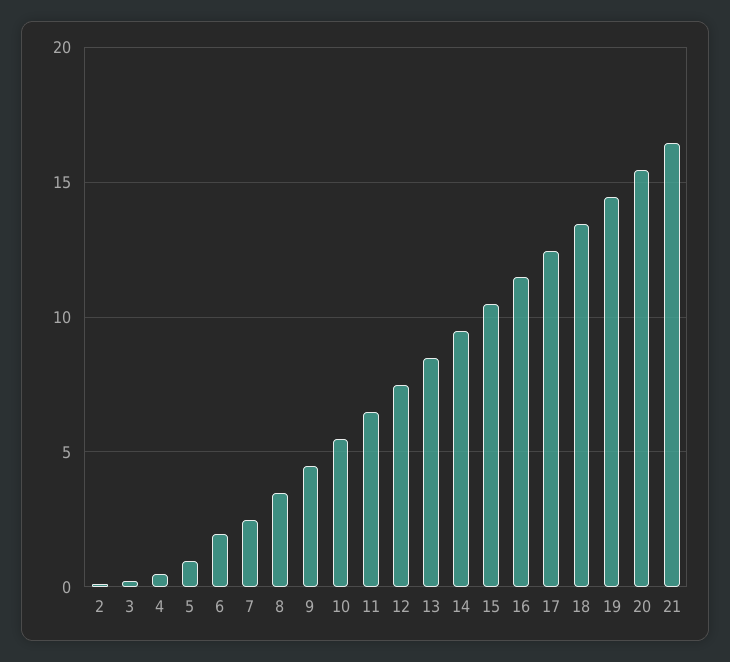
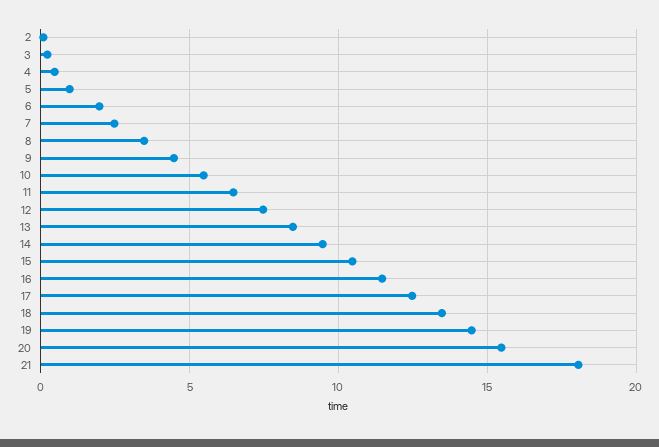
  {
    "2": 0,
    "3": 0,
    "4": 0.5,
    "5": 1,
    "6": 2,
    "7": 2.5,
    "8": 3.5,
    "9": 4.5,
    "10": 5.5,
    "11": 6.5,
    "12": 7.5,
    "13": 8.5,
    "14": 9.5,
    "15": 10.5,
    "16": 11.5,
    "17": 12.5,
    "18": 13.5,
    "19": 14.5,
    "20": 15.5,
-   "21": 16.5
+   "21": 18
  }

